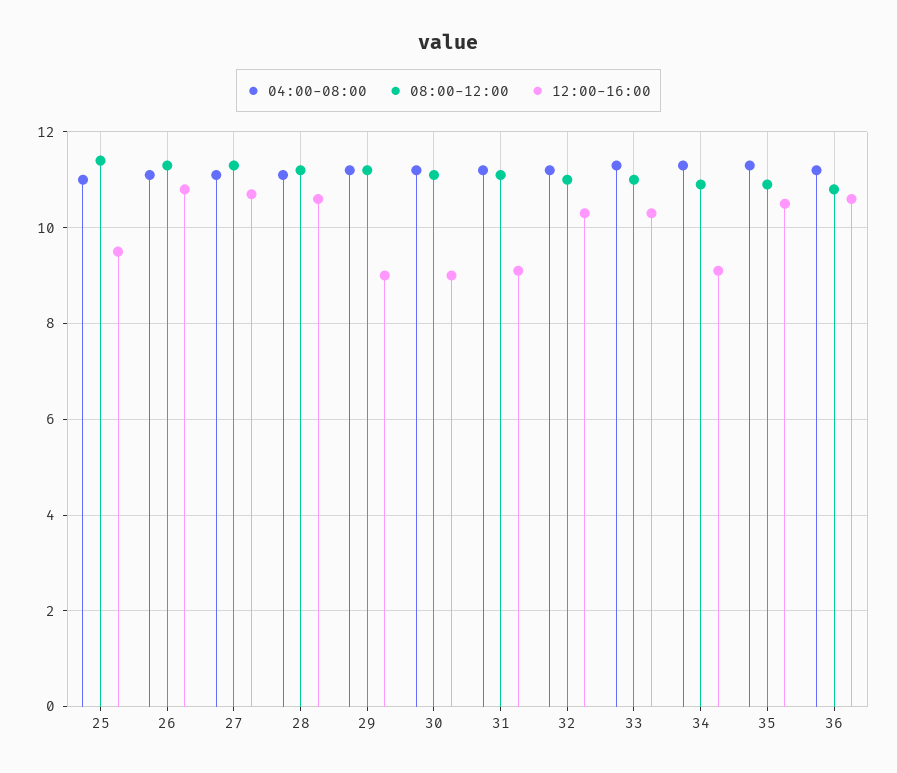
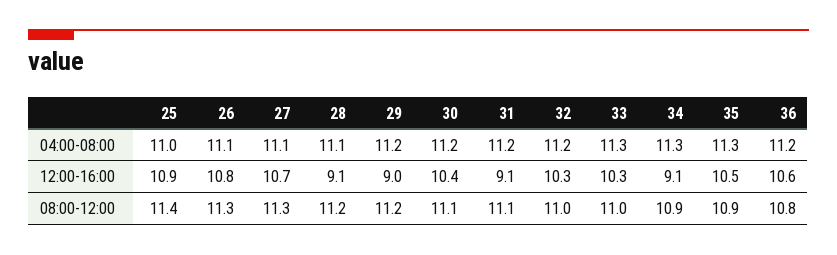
  {
    "04:00-08:00": {
      "25": 11,
      "26": 11.1,
      "27": 11.1,
      "28": 11.1,
      "29": 11.2,
      "30": 11.2,
      "31": 11.2,
      "32": 11.2,
      "33": 11.3,
      "34": 11.3,
      "35": 11.3,
      "36": 11.2
    },
    "08:00-12:00": {
      "25": 11.4,
      "26": 11.3,
      "27": 11.3,
      "28": 11.2,
      "29": 11.2,
      "30": 11.1,
      "31": 11.1,
      "32": 11,
      "33": 11,
      "34": 10.9,
      "35": 10.9,
      "36": 10.8
    },
    "12:00-16:00": {
-     "25": 9.5,
+     "25": 10.9,
      "26": 10.8,
      "27": 10.7,
-     "28": 10.5,
+     "28": 9.1,
      "29": 9,
-     "30": 9,
+     "30": 10.4,
      "31": 9.1,
      "32": 10.3,
      "33": 10.3,
      "34": 9.1,
      "35": 10.5,
      "36": 10.6
    }
  }

